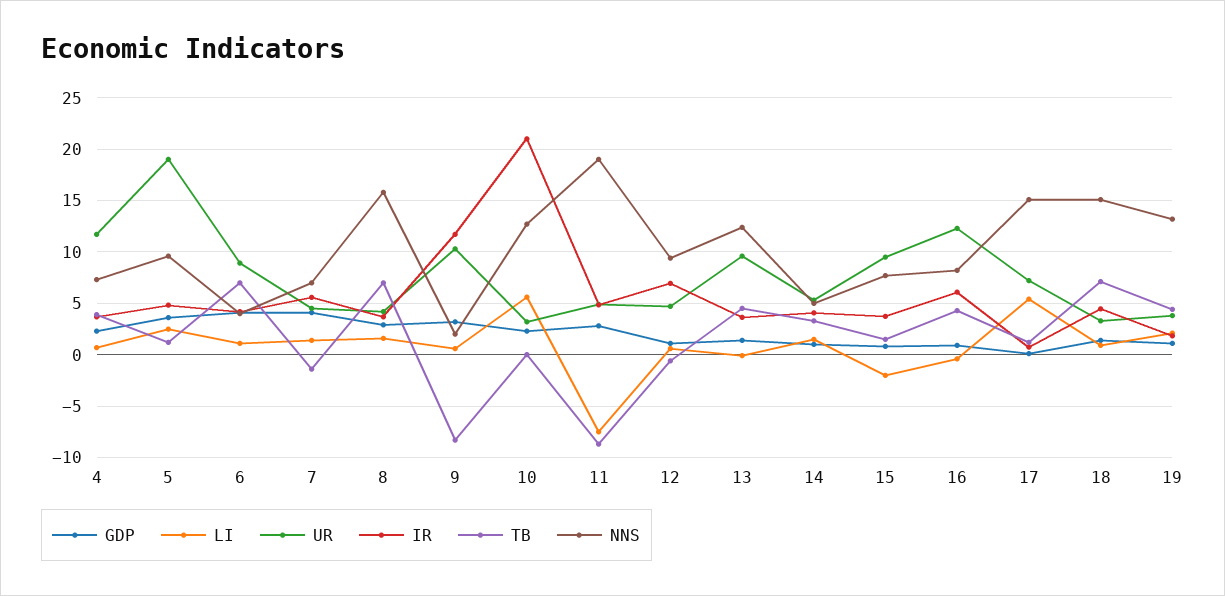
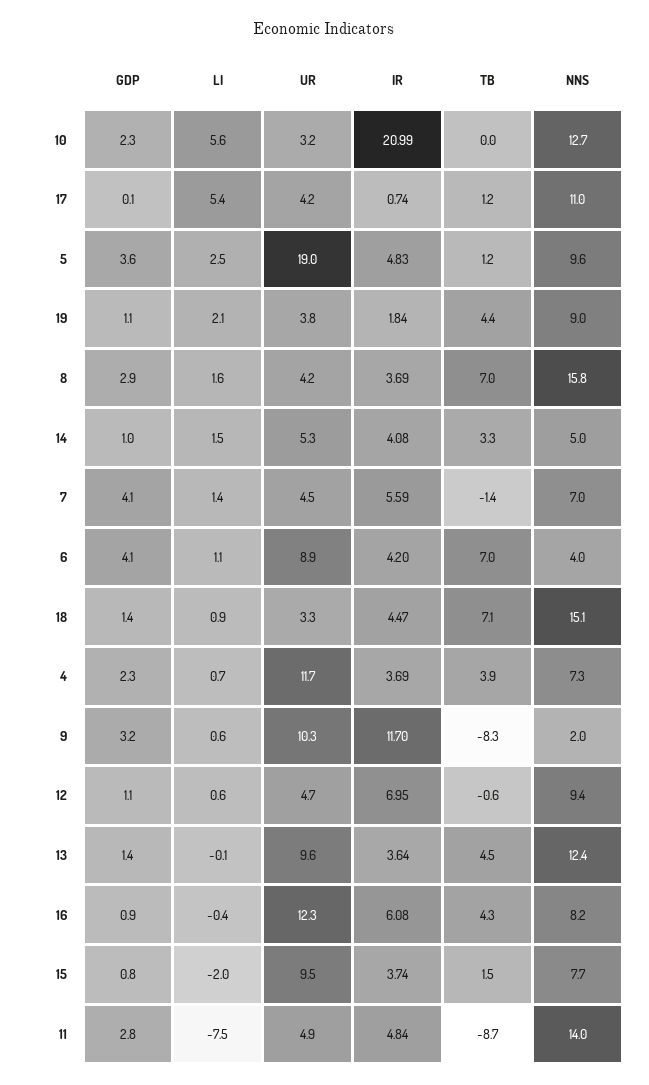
  {
    "GDP": {
      "4": 2.3,
      "5": 3.6,
      "6": 4.1,
      "7": 4.1,
      "8": 2.9,
      "9": 3.2,
      "10": 2.3,
      "11": 2.8,
      "12": 1.1,
      "13": 1.4,
      "14": 1,
      "15": 0.8,
      "16": 0.9,
      "17": 0.1,
      "18": 1.4,
      "19": 1.1
    },
    "LI": {
      "4": 0.7,
      "5": 2.5,
      "6": 1.1,
      "7": 1.4,
      "8": 1.6,
      "9": 0.6,
      "10": 5.6,
      "11": -7.5,
      "12": 0.6,
      "13": -0.1,
      "14": 1.5,
      "15": -2,
      "16": -0.4,
      "17": 5.4,
      "18": 0.9,
      "19": 2.1
    },
    "UR": {
      "4": 11.7,
      "5": 19,
      "6": 8.9,
      "7": 4.5,
      "8": 4.2,
      "9": 10.3,
      "10": 3.2,
      "11": 4.9,
      "12": 4.7,
      "13": 9.6,
      "14": 5.3,
      "15": 9.5,
      "16": 12.3,
-     "17": 7,
+     "17": 4.2,
      "18": 3.3,
      "19": 3.8
    },
    "IR": {
      "4": 3.69,
      "5": 4.83,
      "6": 4.2,
      "7": 5.59,
      "8": 3.69,
      "9": 11.7,
      "10": 20.99,
      "11": 4.84,
      "12": 6.95,
      "13": 3.64,
      "14": 4.08,
      "15": 3.74,
      "16": 6.08,
      "17": 0.74,
      "18": 4.47,
      "19": 1.84
    },
    "TB": {
      "4": 3.9,
      "5": 1.2,
      "6": 7,
      "7": -1.4,
      "8": 7,
      "9": -8.3,
      "10": 0,
      "11": -8.7,
      "12": -0.6,
      "13": 4.5,
      "14": 3.3,
      "15": 1.5,
      "16": 4.3,
      "17": 1.2,
      "18": 7.1,
      "19": 4.4
    },
    "NNS": {
      "4": 7.3,
      "5": 9.6,
      "6": 4,
      "7": 7,
      "8": 15.8,
      "9": 2,
      "10": 12.7,
-     "11": 19,
+     "11": 14,
      "12": 9.4,
      "13": 12.4,
      "14": 5,
      "15": 7.7,
      "16": 8.2,
-     "17": 15,
+     "17": 11,
      "18": 15.1,
-     "19": 13
+     "19": 9
    }
  }

